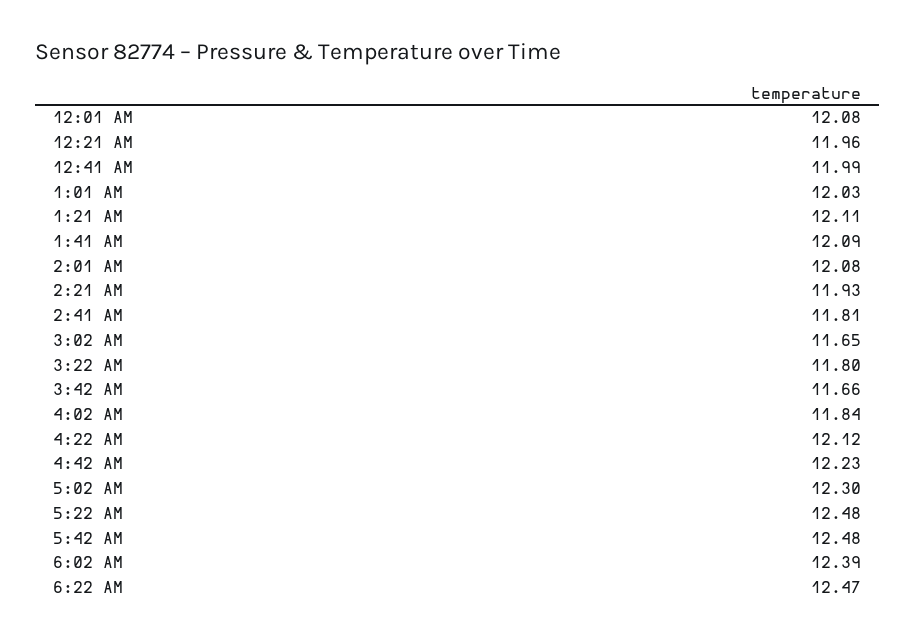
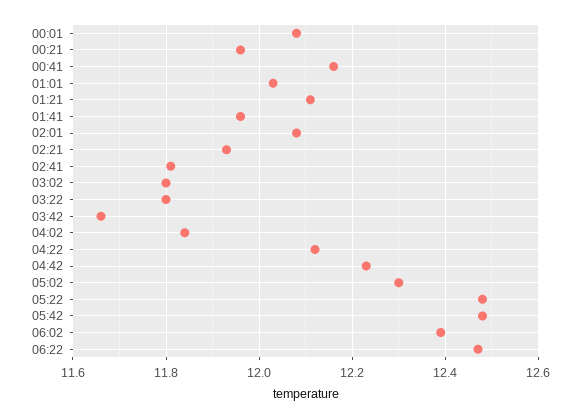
  {
    "12:01 AM": 12.08,
    "12:21 AM": 11.96,
-   "12:41 AM": 11.99,
+   "12:41 AM": 12.15,
    "1:01 AM": 12.03,
    "1:21 AM": 12.11,
-   "1:41 AM": 12.09,
+   "1:41 AM": 11.95,
    "2:01 AM": 12.08,
    "2:21 AM": 11.93,
    "2:41 AM": 11.81,
-   "3:02 AM": 11.65,
+   "3:02 AM": 11.8,
    "3:22 AM": 11.8,
    "3:42 AM": 11.66,
    "4:02 AM": 11.84,
    "4:22 AM": 12.12,
    "4:42 AM": 12.23,
    "5:02 AM": 12.3,
    "5:22 AM": 12.48,
    "5:42 AM": 12.48,
    "6:02 AM": 12.39,
    "6:22 AM": 12.47
  }

